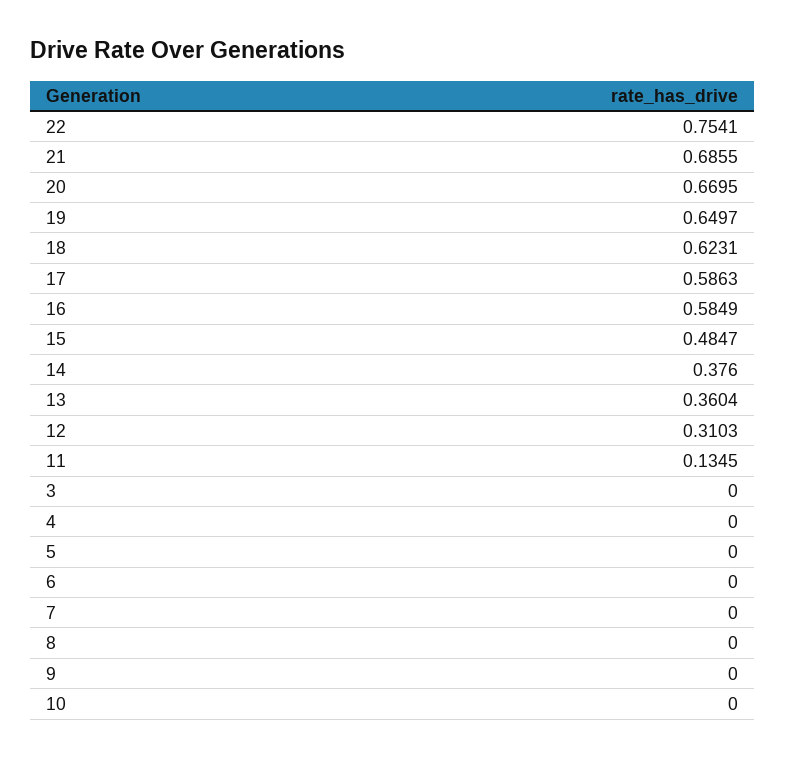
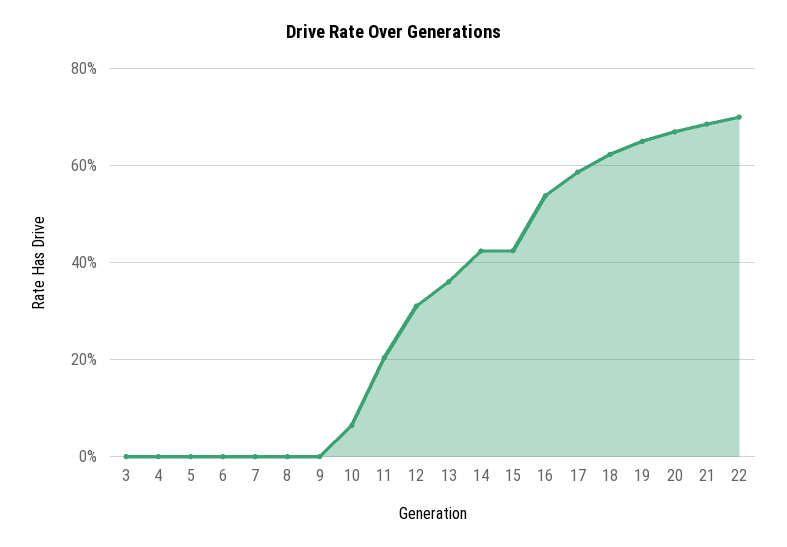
  {
-   "22": 0.7541,
+   "22": 0.7,
    "21": 0.6855,
    "20": 0.6695,
    "19": 0.6497,
    "18": 0.6231,
    "17": 0.5863,
-   "16": 0.5849,
+   "16": 0.54,
-   "15": 0.4847,
+   "15": 0.42,
-   "14": 0.376,
+   "14": 0.42,
    "13": 0.3604,
    "12": 0.3103,
-   "11": 0.1345,
+   "11": 0.2,
    "3": 0,
    "4": 0,
    "5": 0,
    "6": 0,
    "7": 0,
    "8": 0,
    "9": 0,
-   "10": 0
+   "10": 0.06
  }

